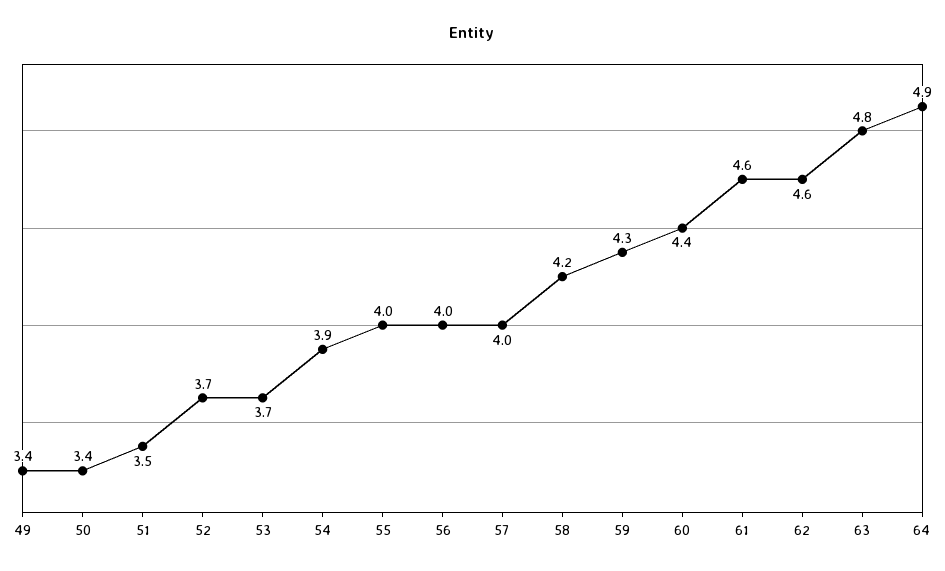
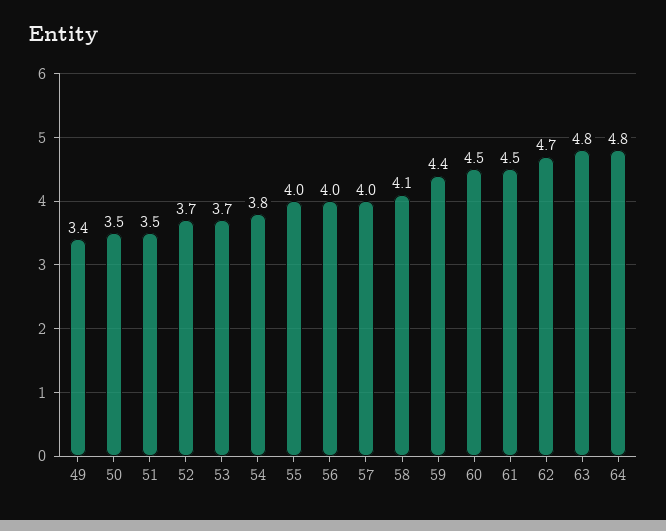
  {
    "49": 3.4,
-   "50": 3.4,
+   "50": 3.5,
    "51": 3.5,
    "52": 3.7,
    "53": 3.7,
-   "54": 3.9,
+   "54": 3.8,
    "55": 4,
    "56": 4,
    "57": 4,
-   "58": 4.2,
+   "58": 4.1,
-   "59": 4.3,
+   "59": 4.4,
-   "60": 4.4,
+   "60": 4.5,
-   "61": 4.6,
+   "61": 4.5,
-   "62": 4.6,
+   "62": 4.7,
    "63": 4.8,
-   "64": 4.9
+   "64": 4.8
  }

